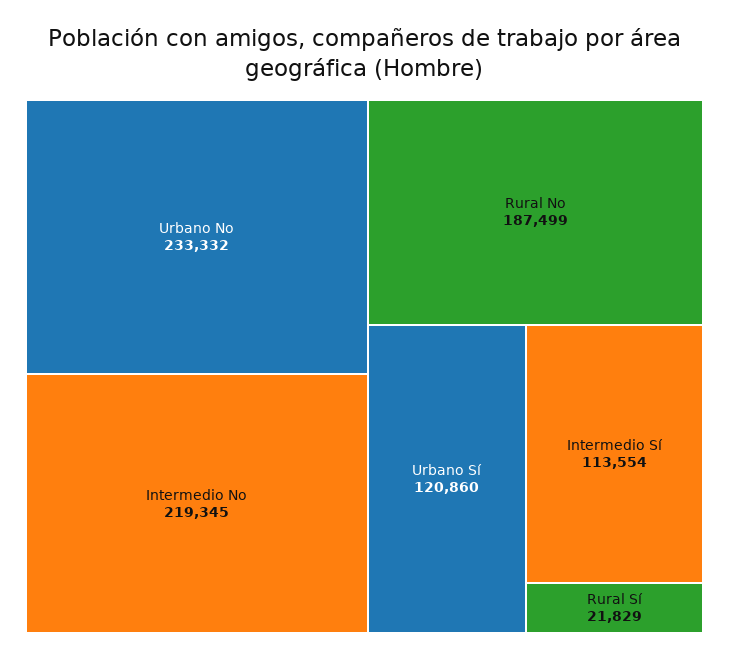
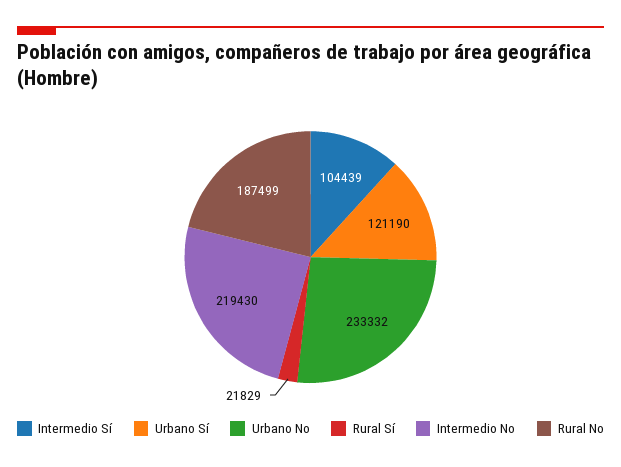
  {
    "Urbano No": 233332,
-   "Intermedio No": 219345,
+   "Intermedio No": 219430,
    "Rural No": 187499,
-   "Urbano Sí": 120860,
+   "Urbano Sí": 121190,
-   "Intermedio Sí": 113554,
+   "Intermedio Sí": 104439,
    "Rural Sí": 21829
  }

